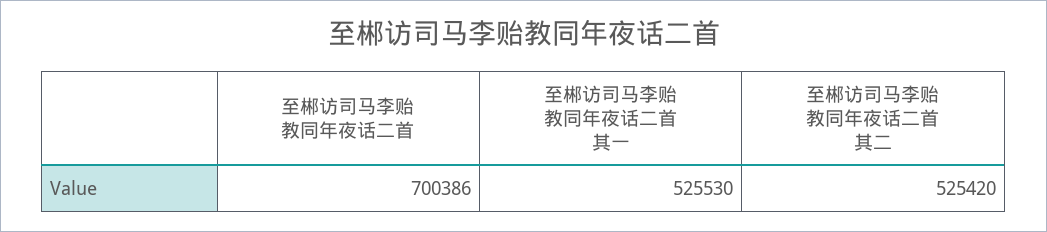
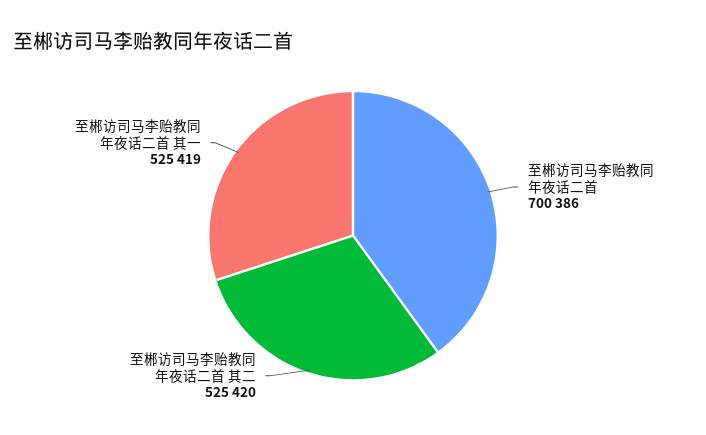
  {
    "至郴访司马李贻教同年夜话二首": 700386,
-   "至郴访司马李贻教同年夜话二首 其一": 525530,
+   "至郴访司马李贻教同年夜话二首 其一": 525419,
    "至郴访司马李贻教同年夜话二首 其二": 525420
  }

